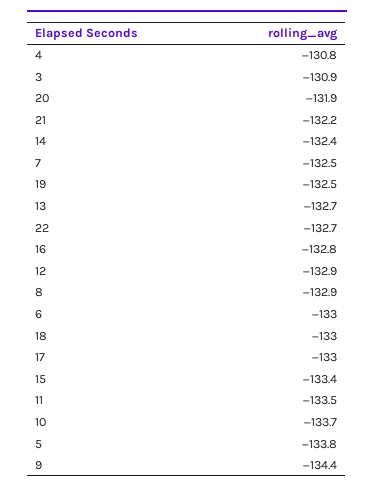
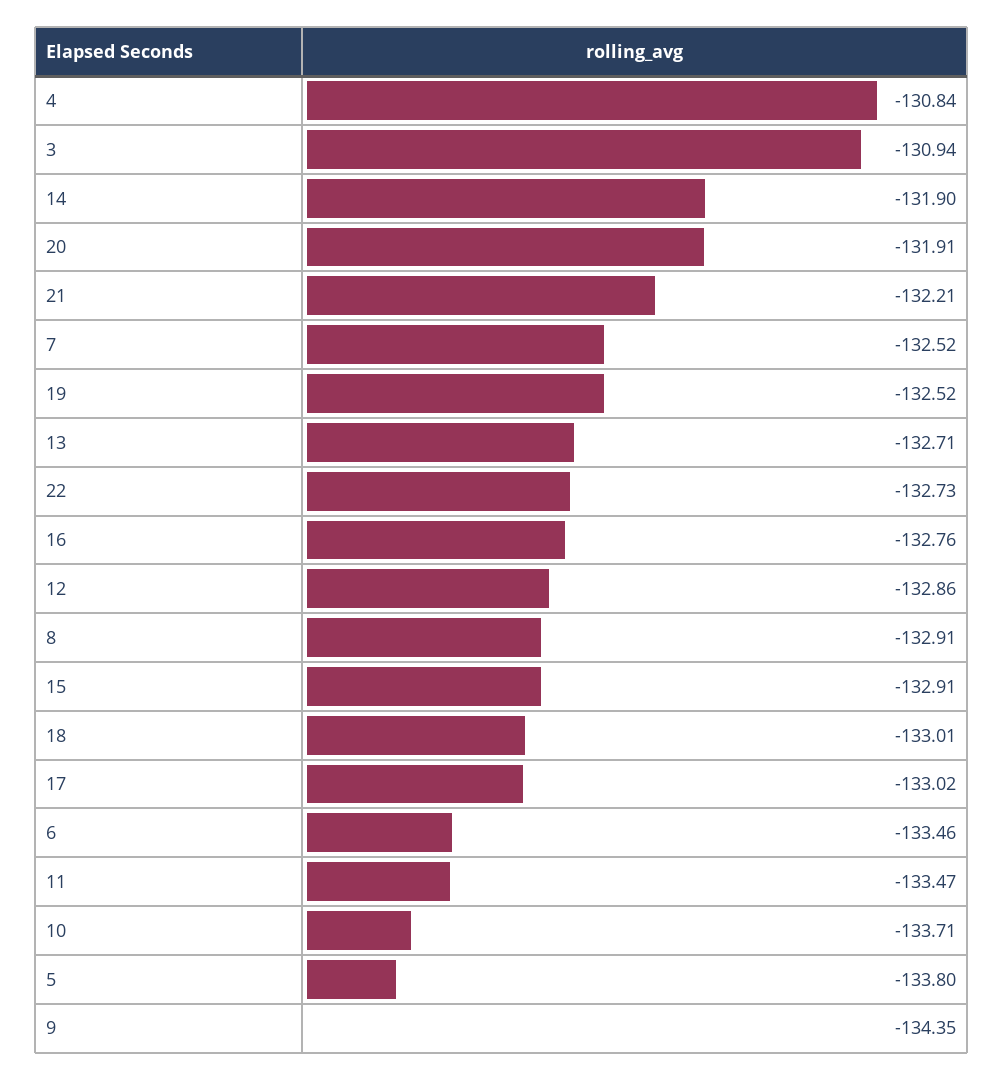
  {
    "4": -130.84,
    "3": -130.94,
    "20": -131.91,
    "21": -132.21,
-   "14": -132.4,
+   "14": -131.9,
    "7": -132.52,
    "19": -132.52,
    "13": -132.71,
    "22": -132.73,
    "16": -132.76,
    "12": -132.86,
    "8": -132.91,
-   "6": -133,
+   "6": -133.46,
    "18": -133.01,
    "17": -133.02,
-   "15": -133.4,
+   "15": -132.91,
    "11": -133.47,
    "10": -133.71,
    "5": -133.8,
    "9": -134.35
  }

